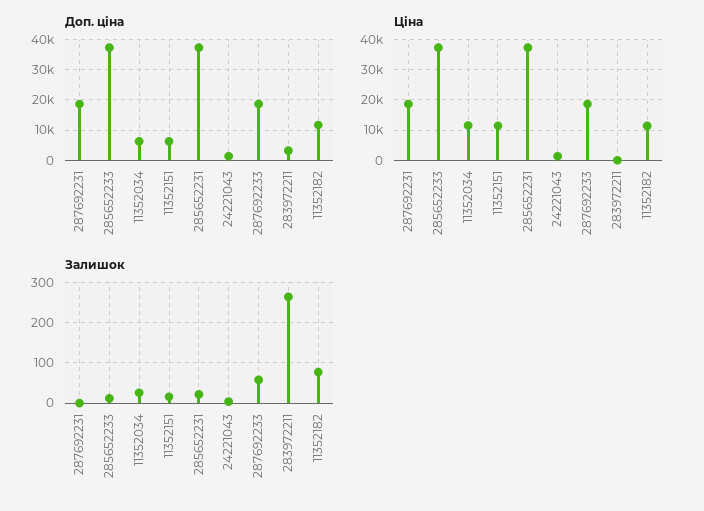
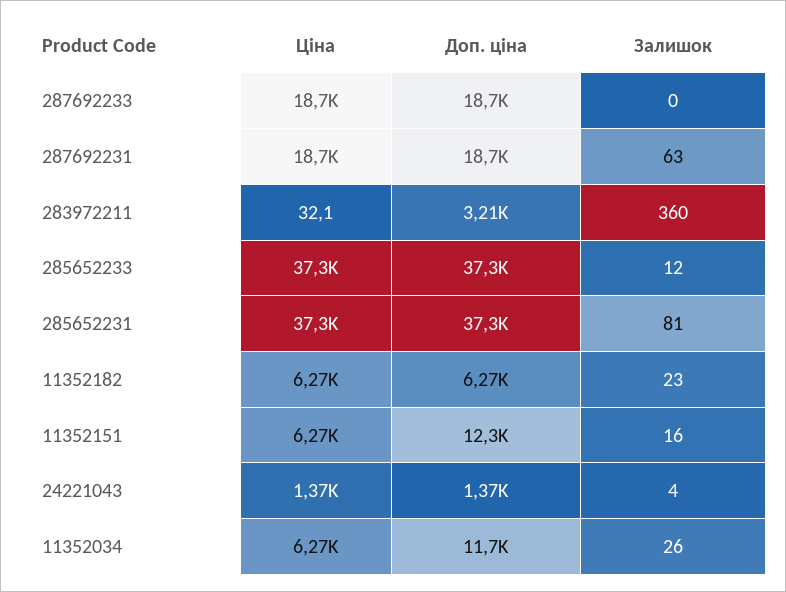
  {
    "Доп. ціна": {
      "287692231": 18700,
      "285652233": 37300,
-     "11352034": 6000,
+     "11352034": 11700,
-     "11352151": 6000,
+     "11352151": 12300,
      "285652231": 37300,
      "24221043": 1370,
      "287692233": 18700,
      "283972211": 3210,
-     "11352182": 12000
+     "11352182": 6270
    },
    "Ціна": {
      "287692231": 18700,
      "285652233": 37300,
-     "11352034": 12000,
+     "11352034": 6270,
-     "11352151": 12000,
+     "11352151": 6270,
      "285652231": 37300,
      "24221043": 1370,
      "287692233": 18700,
      "283972211": 32.1,
-     "11352182": 12000
+     "11352182": 6270
    },
    "Залишок": {
-     "287692231": 0,
+     "287692231": 63,
      "285652233": 12,
      "11352034": 26,
      "11352151": 16,
-     "285652231": 20,
+     "285652231": 81,
      "24221043": 4,
-     "287692233": 60,
+     "287692233": 0,
-     "283972211": 260,
+     "283972211": 360,
-     "11352182": 80
+     "11352182": 23
    }
  }

